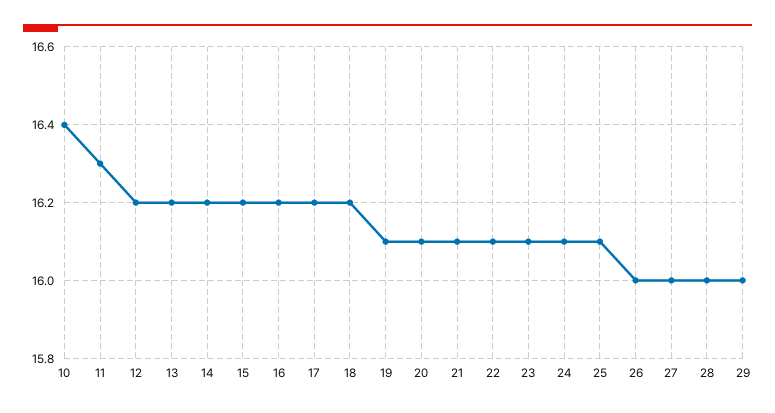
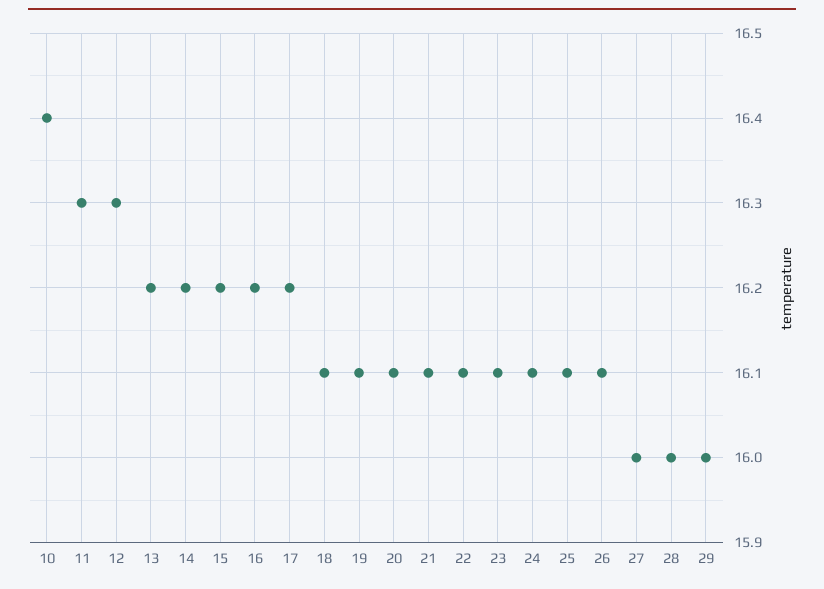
  {
    "10": 16.4,
    "11": 16.3,
-   "12": 16.2,
+   "12": 16.3,
    "13": 16.2,
    "14": 16.2,
    "15": 16.2,
    "16": 16.2,
    "17": 16.2,
-   "18": 16.2,
+   "18": 16.1,
    "19": 16.1,
    "20": 16.1,
    "21": 16.1,
    "22": 16.1,
    "23": 16.1,
    "24": 16.1,
    "25": 16.1,
-   "26": 16,
+   "26": 16.1,
    "27": 16,
    "28": 16,
    "29": 16
  }

